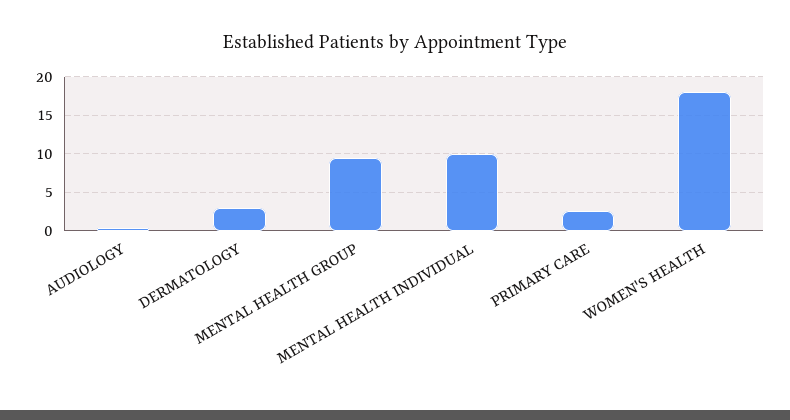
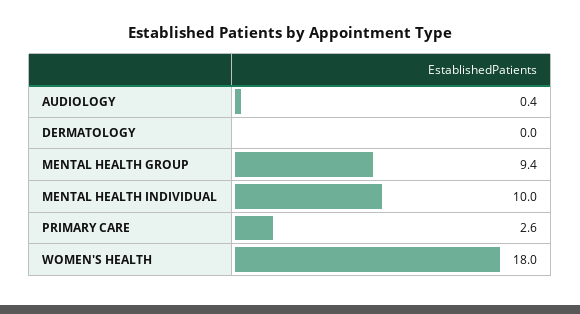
  {
    "AUDIOLOGY": 0.4,
-   "DERMATOLOGY": 3,
+   "DERMATOLOGY": 0,
    "MENTAL HEALTH GROUP": 9.4,
    "MENTAL HEALTH INDIVIDUAL": 10,
    "PRIMARY CARE": 2.6,
    "WOMEN'S HEALTH": 18
  }

